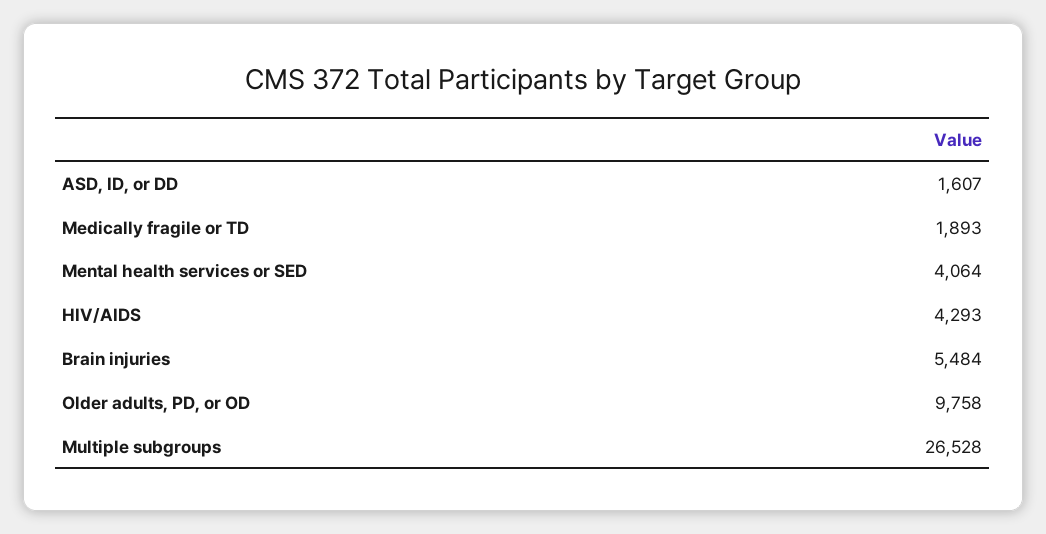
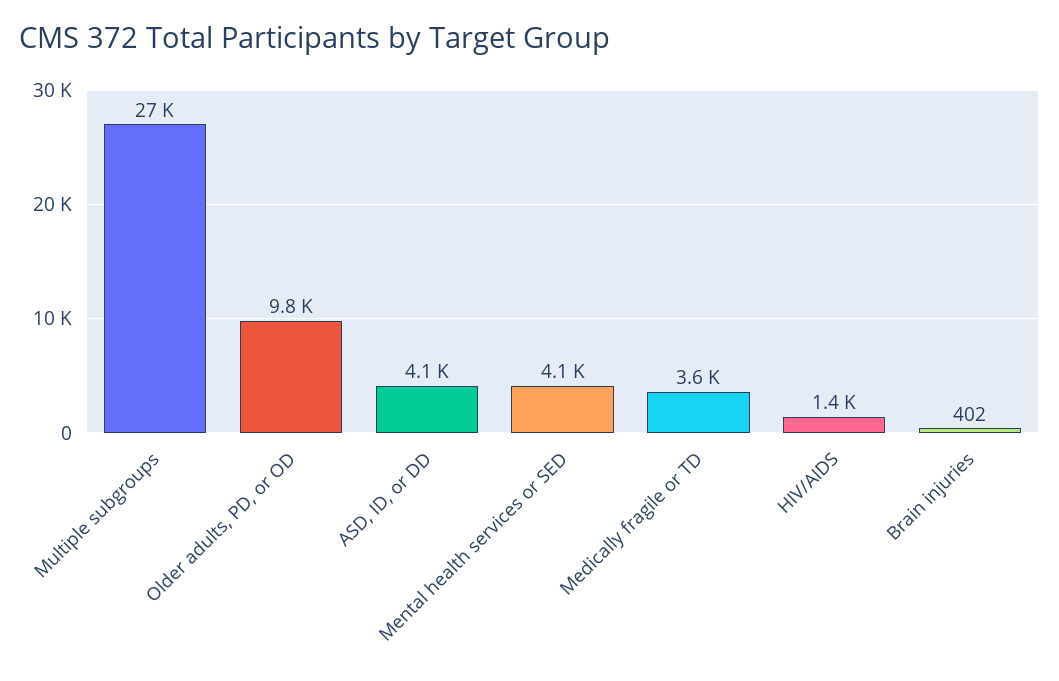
  {
-   "ASD, ID, or DD": 1607,
+   "ASD, ID, or DD": 4100,
-   "Medically fragile or TD": 1893,
+   "Medically fragile or TD": 3600,
    "Mental health services or SED": 4064,
-   "HIV/AIDS": 4293,
+   "HIV/AIDS": 1400,
-   "Brain injuries": 5484,
+   "Brain injuries": 402,
    "Older adults, PD, or OD": 9758,
    "Multiple subgroups": 26528
  }

